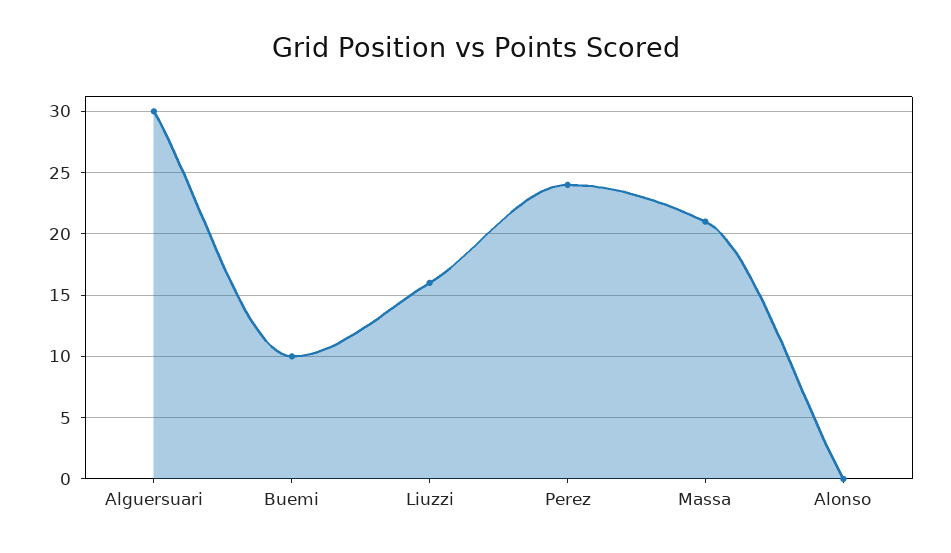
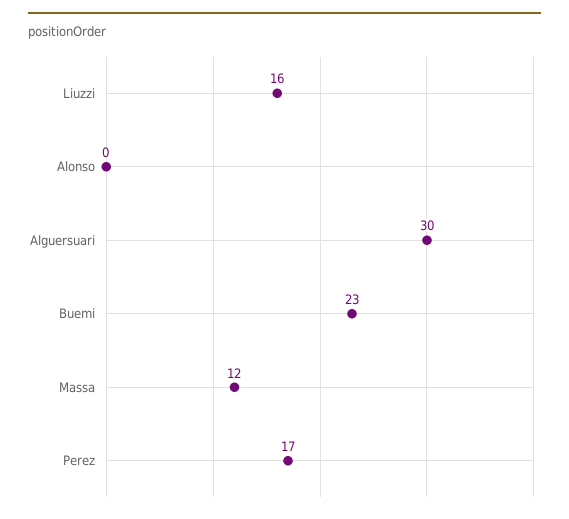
  {
    "Alguersuari": 30,
-   "Buemi": 10,
+   "Buemi": 23,
    "Liuzzi": 16,
-   "Perez": 24,
+   "Perez": 17,
-   "Massa": 21,
+   "Massa": 12,
    "Alonso": 0
  }

